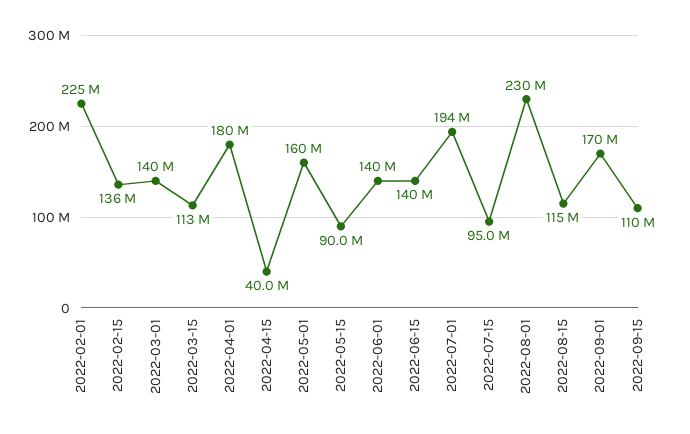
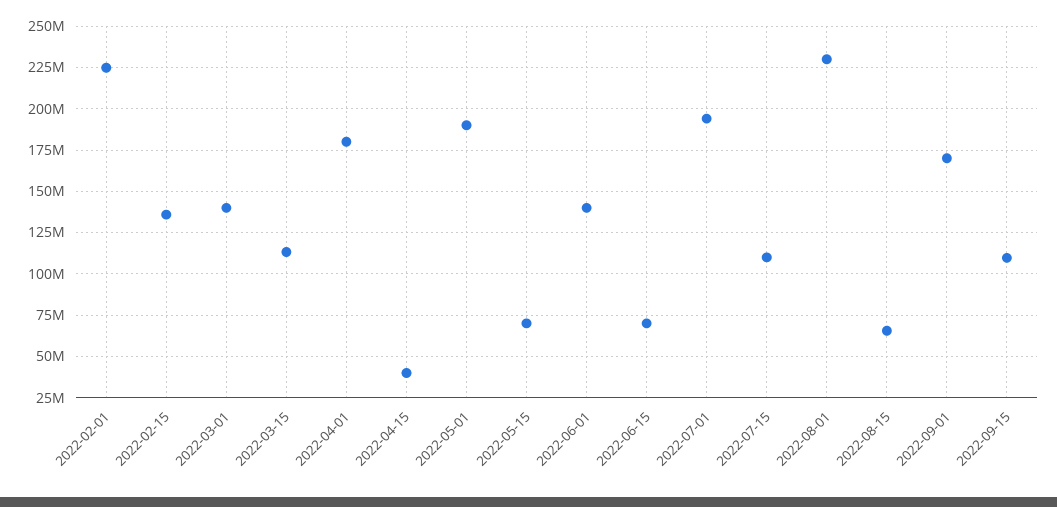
  {
    "2022-02-01": 225000000,
    "2022-02-15": 136000000,
    "2022-03-01": 140000000,
    "2022-03-15": 113000000,
    "2022-04-01": 180000000,
    "2022-04-15": 40000000,
-   "2022-05-01": 160000000,
+   "2022-05-01": 190000000,
-   "2022-05-15": 90000000,
+   "2022-05-15": 70000000,
    "2022-06-01": 140000000,
-   "2022-06-15": 140000000,
+   "2022-06-15": 70000000,
    "2022-07-01": 194000000,
-   "2022-07-15": 95000000,
+   "2022-07-15": 110000000,
    "2022-08-01": 230000000,
-   "2022-08-15": 115000000,
+   "2022-08-15": 65000000,
    "2022-09-01": 170000000,
    "2022-09-15": 110000000
  }

